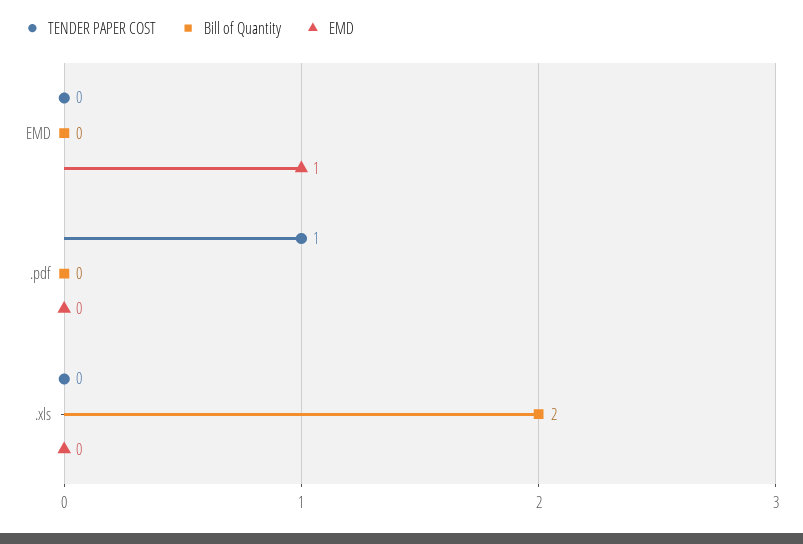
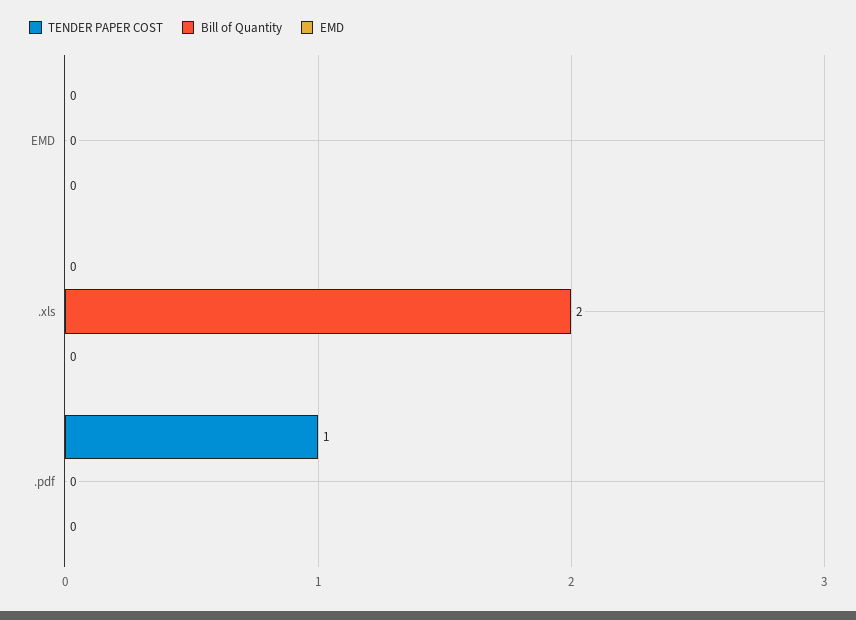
  {
    "TENDER PAPER COST": {
      "EMD": 0,
      ".pdf": 1,
      ".xls": 0
    },
    "Bill of Quantity": {
      "EMD": 0,
      ".pdf": 0,
      ".xls": 2
    },
    "EMD": {
-     "EMD": 1,
+     "EMD": 0,
      ".pdf": 0,
      ".xls": 0
    }
  }

